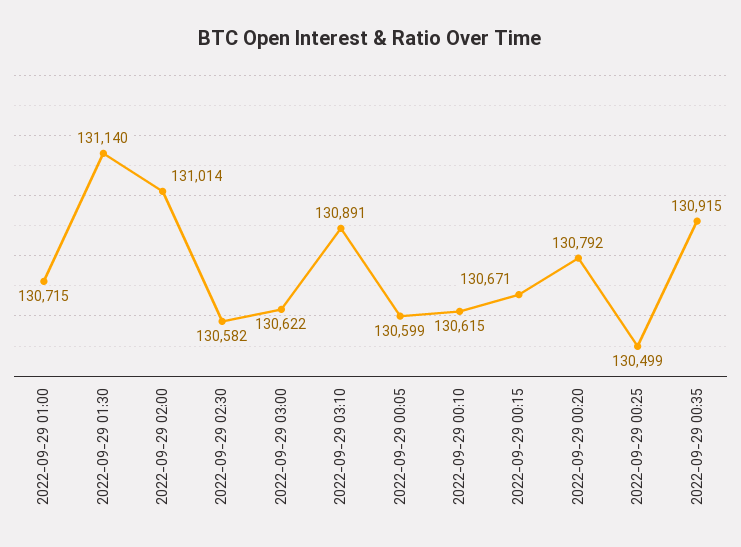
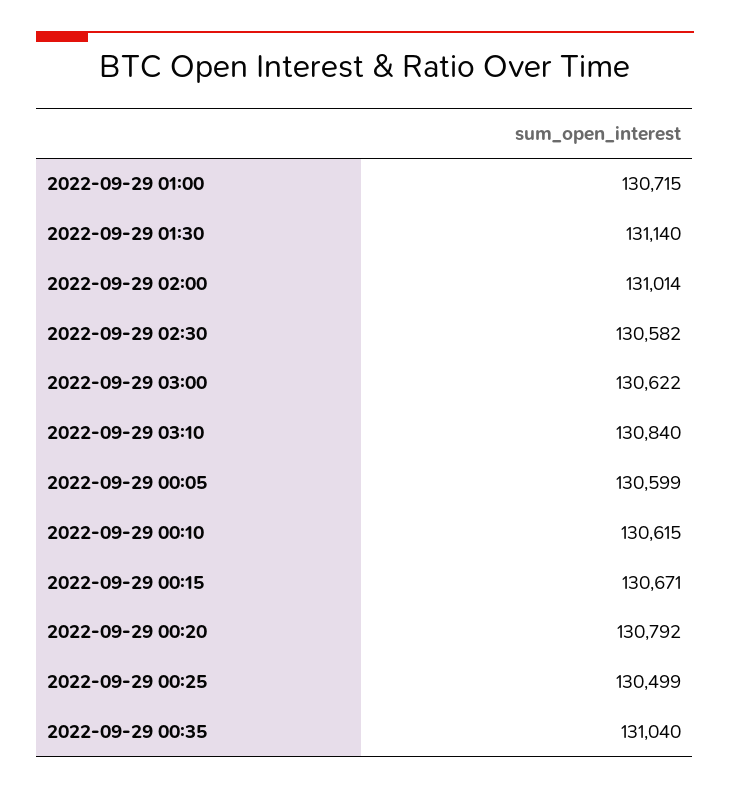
  {
    "2022-09-29 01:00": 130715,
    "2022-09-29 01:30": 131140,
    "2022-09-29 02:00": 131014,
    "2022-09-29 02:30": 130582,
    "2022-09-29 03:00": 130622,
-   "2022-09-29 03:10": 130891,
+   "2022-09-29 03:10": 130840,
    "2022-09-29 00:05": 130599,
    "2022-09-29 00:10": 130615,
    "2022-09-29 00:15": 130671,
    "2022-09-29 00:20": 130792,
    "2022-09-29 00:25": 130499,
-   "2022-09-29 00:35": 130915
+   "2022-09-29 00:35": 131040
  }

